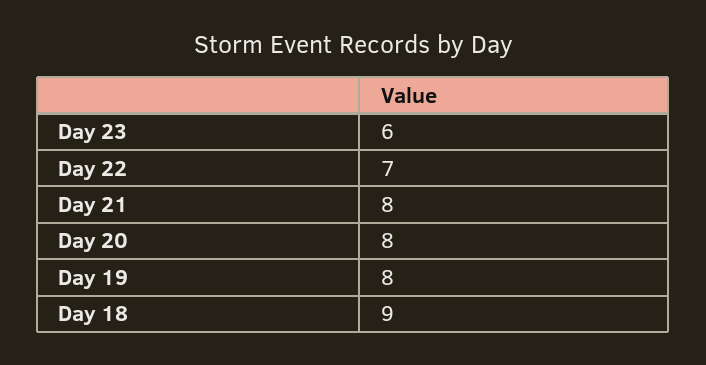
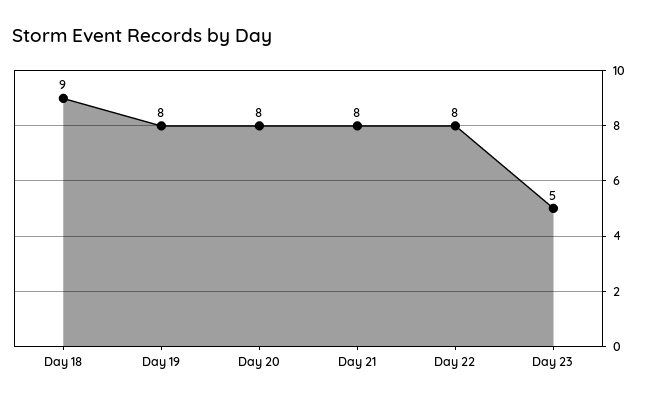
  {
-   "Day 23": 6,
+   "Day 23": 5,
-   "Day 22": 7,
+   "Day 22": 8,
    "Day 21": 8,
    "Day 20": 8,
    "Day 19": 8,
    "Day 18": 9
  }

